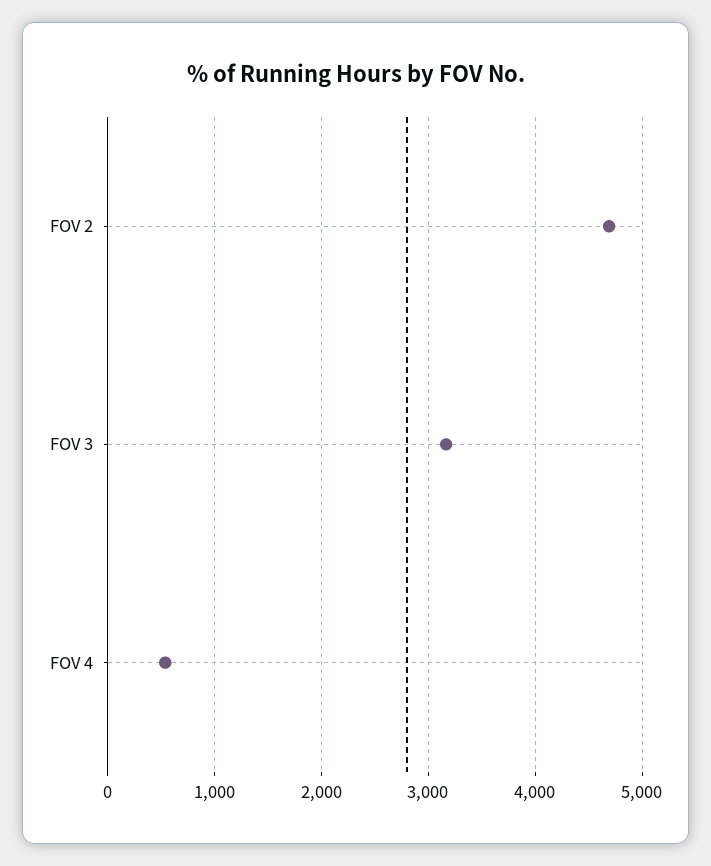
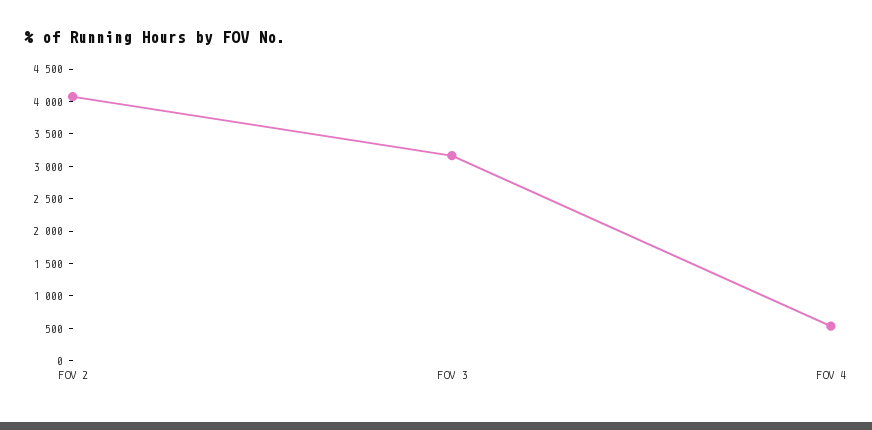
  {
-   "FOV 2": 4700,
+   "FOV 2": 4000,
    "FOV 3": 3200,
    "FOV 4": 500
  }

